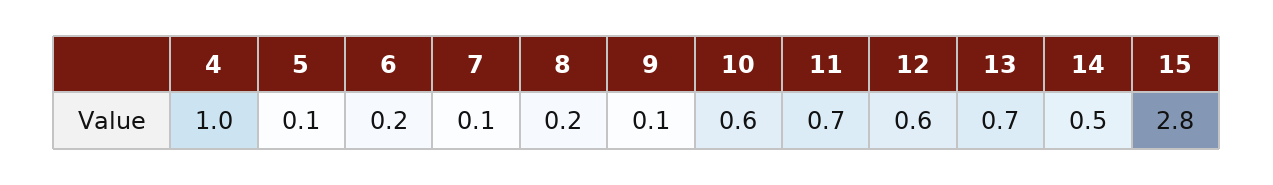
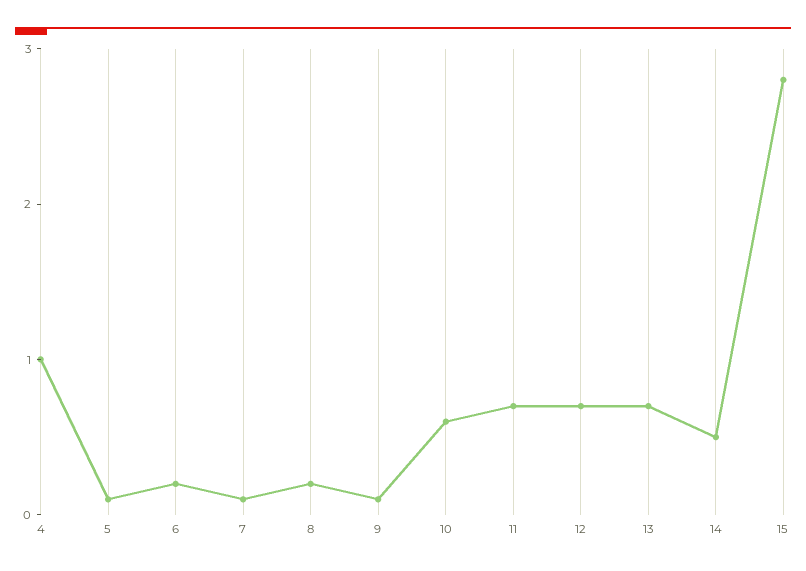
  {
    "4": 1,
    "5": 0.1,
    "6": 0.2,
    "7": 0.1,
    "8": 0.2,
    "9": 0.1,
    "10": 0.6,
    "11": 0.7,
-   "12": 0.6,
+   "12": 0.7,
    "13": 0.7,
    "14": 0.5,
    "15": 2.8
  }

